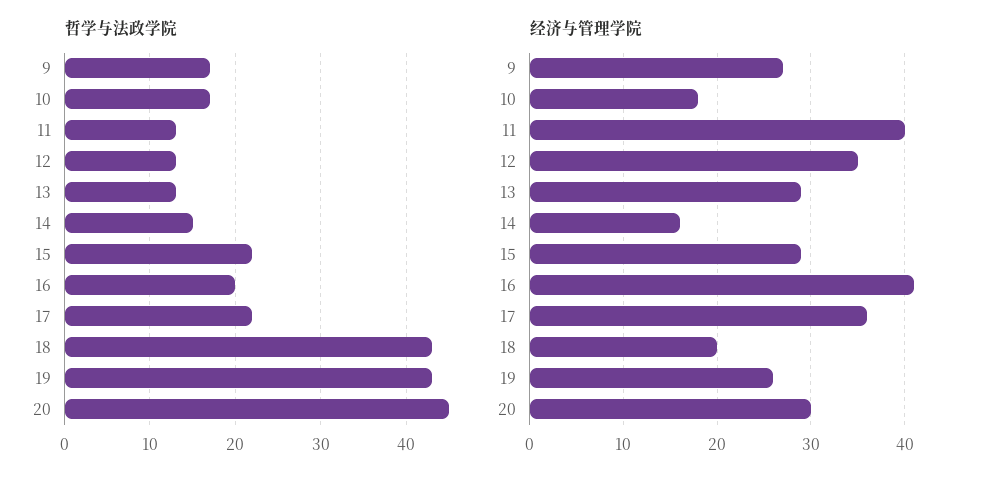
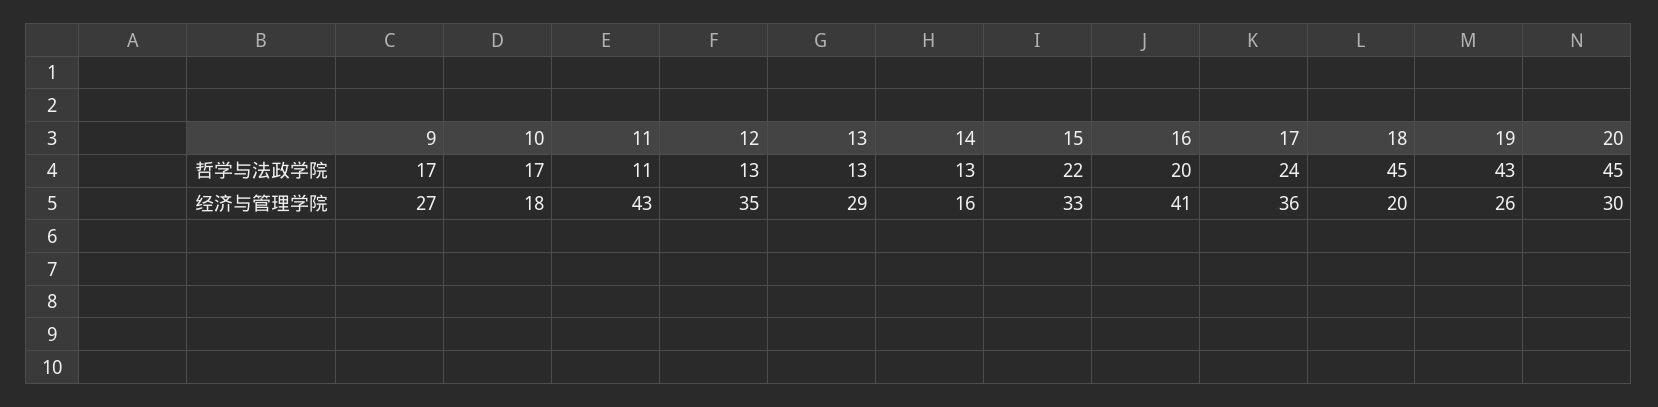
  {
    "哲学与法政学院": {
      "9": 17,
      "10": 17,
-     "11": 13,
+     "11": 11,
      "12": 13,
      "13": 13,
-     "14": 15,
+     "14": 13,
      "15": 22,
      "16": 20,
-     "17": 22,
+     "17": 24,
-     "18": 43,
+     "18": 45,
      "19": 43,
      "20": 45
    },
    "经济与管理学院": {
      "9": 27,
      "10": 18,
-     "11": 40,
+     "11": 43,
      "12": 35,
      "13": 29,
      "14": 16,
-     "15": 29,
+     "15": 33,
      "16": 41,
      "17": 36,
      "18": 20,
      "19": 26,
      "20": 30
    }
  }

